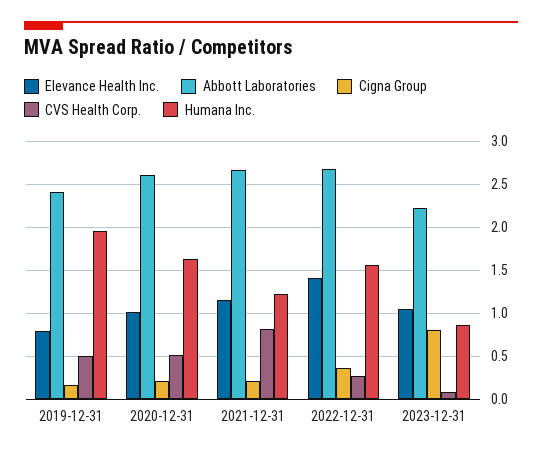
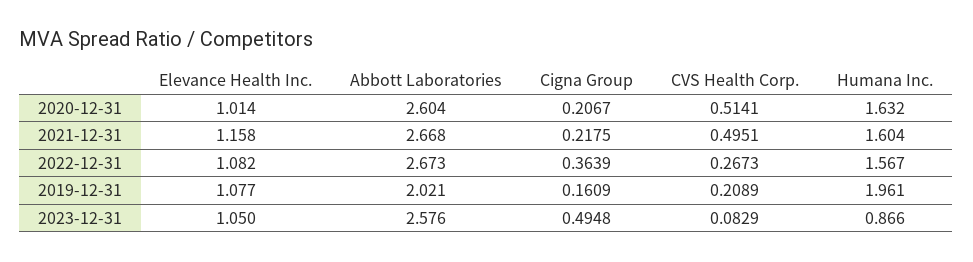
  {
    "Elevance Health Inc.": {
-     "2019-12-31": 0.8,
+     "2019-12-31": 1.077,
      "2020-12-31": 1.014,
      "2021-12-31": 1.158,
-     "2022-12-31": 1.4,
+     "2022-12-31": 1.082,
      "2023-12-31": 1.05
    },
    "Abbott Laboratories": {
-     "2019-12-31": 2.4,
+     "2019-12-31": 2.021,
      "2020-12-31": 2.604,
      "2021-12-31": 2.668,
      "2022-12-31": 2.673,
-     "2023-12-31": 2.2
+     "2023-12-31": 2.576
    },
    "Cigna Group": {
      "2019-12-31": 0.1609,
      "2020-12-31": 0.2067,
      "2021-12-31": 0.2175,
      "2022-12-31": 0.3639,
-     "2023-12-31": 0.8
+     "2023-12-31": 0.4948
    },
    "CVS Health Corp.": {
-     "2019-12-31": 0.5,
+     "2019-12-31": 0.2089,
      "2020-12-31": 0.5141,
-     "2021-12-31": 0.8,
+     "2021-12-31": 0.4951,
      "2022-12-31": 0.2673,
      "2023-12-31": 0.0829
    },
    "Humana Inc.": {
      "2019-12-31": 1.961,
      "2020-12-31": 1.632,
-     "2021-12-31": 1.2,
+     "2021-12-31": 1.604,
      "2022-12-31": 1.567,
      "2023-12-31": 0.866
    }
  }

